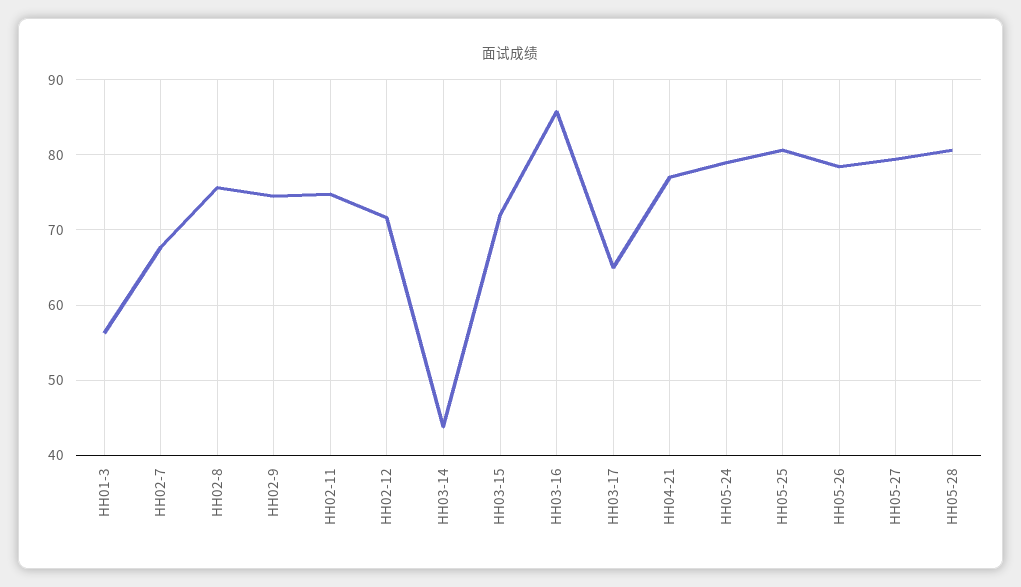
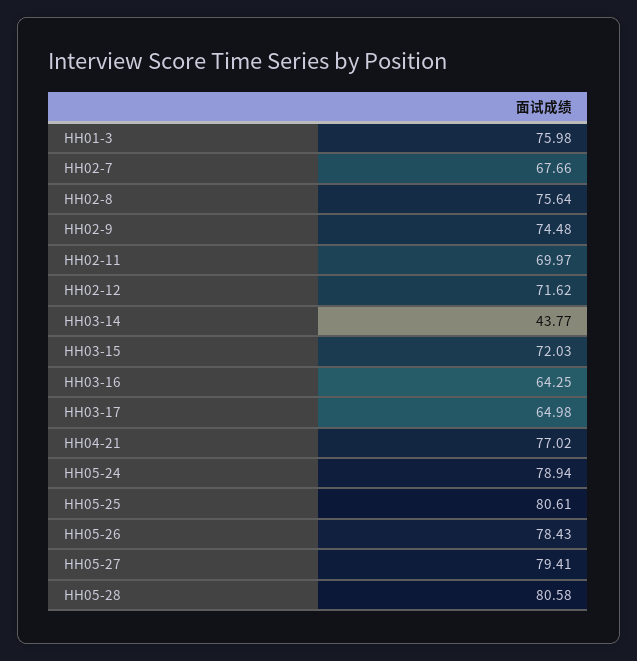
  {
-   "HH01-3": 56,
+   "HH01-3": 75.98,
    "HH02-7": 67.66,
    "HH02-8": 75.64,
    "HH02-9": 74.48,
-   "HH02-11": 75,
+   "HH02-11": 69.97,
    "HH02-12": 71.62,
    "HH03-14": 43.77,
    "HH03-15": 72.03,
-   "HH03-16": 86,
+   "HH03-16": 64.25,
    "HH03-17": 64.98,
    "HH04-21": 77.02,
    "HH05-24": 78.94,
    "HH05-25": 80.61,
    "HH05-26": 78.43,
    "HH05-27": 79.41,
    "HH05-28": 80.58
  }

